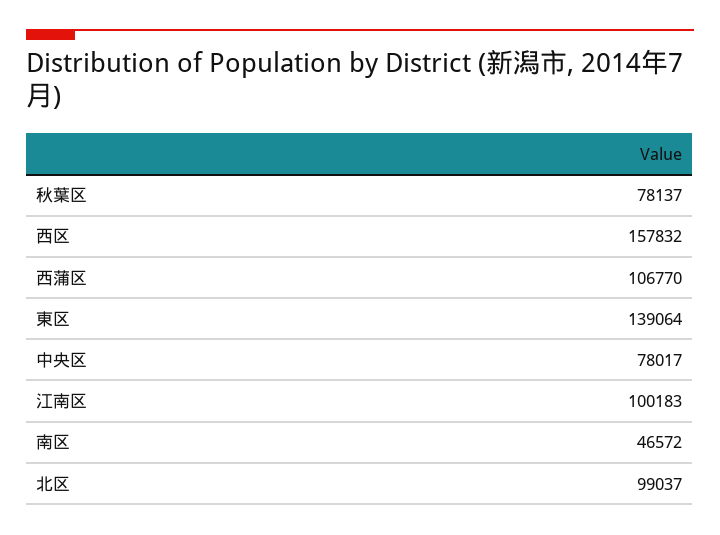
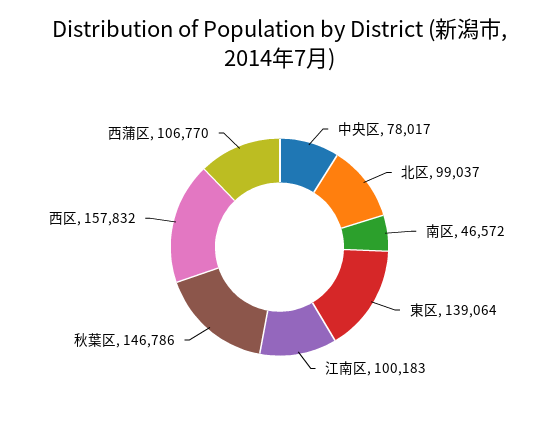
  {
-   "秋葉区": 78137,
+   "秋葉区": 146786,
    "西区": 157832,
    "西蒲区": 106770,
    "東区": 139064,
    "中央区": 78017,
    "江南区": 100183,
    "南区": 46572,
    "北区": 99037
  }

